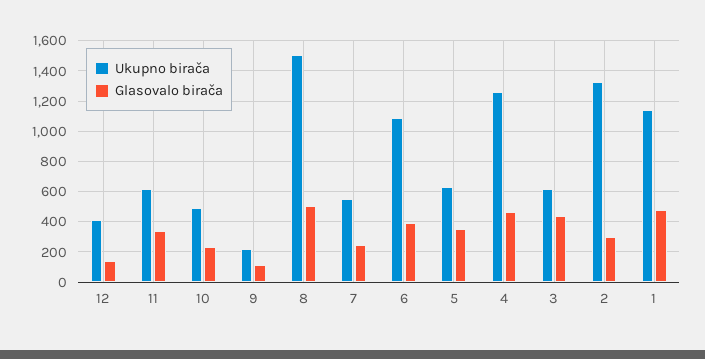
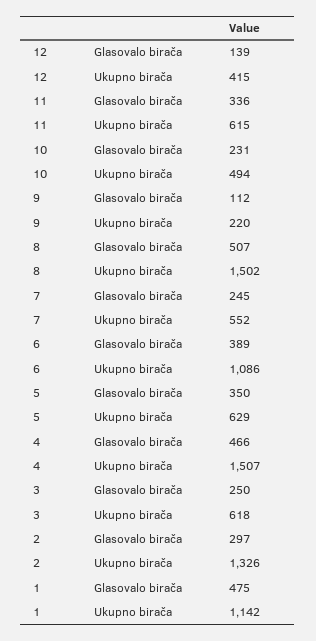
  {
    "Ukupno birača": {
      "12": 415,
      "11": 615,
      "10": 494,
      "9": 220,
      "8": 1502,
      "7": 552,
      "6": 1086,
      "5": 629,
-     "4": 1250,
+     "4": 1507,
      "3": 618,
      "2": 1326,
      "1": 1142
    },
    "Glasovalo birača": {
      "12": 139,
      "11": 336,
      "10": 231,
      "9": 112,
      "8": 507,
      "7": 245,
      "6": 389,
      "5": 350,
      "4": 466,
-     "3": 450,
+     "3": 250,
      "2": 297,
      "1": 475
    }
  }

